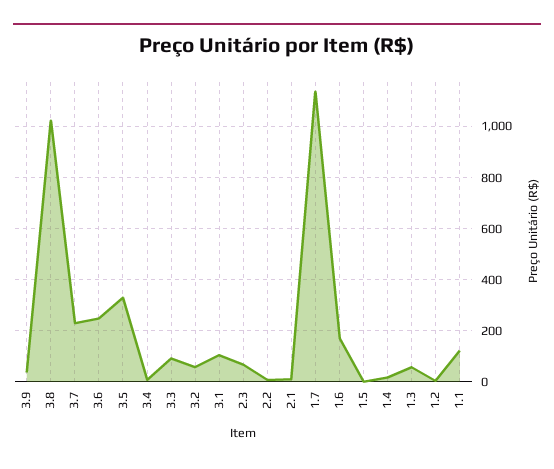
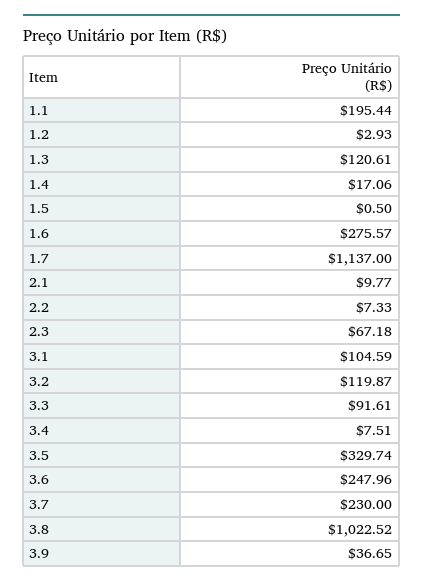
  {
    "3.9": 36.65,
    "3.8": 1022.52,
    "3.7": 230,
    "3.6": 247.96,
    "3.5": 329.74,
    "3.4": 7.51,
    "3.3": 91.61,
-   "3.2": 50,
+   "3.2": 119.87,
    "3.1": 104.59,
    "2.3": 67.18,
    "2.2": 7.33,
    "2.1": 9.77,
    "1.7": 1137,
-   "1.6": 175,
+   "1.6": 275.57,
    "1.5": 0.5,
    "1.4": 17.06,
-   "1.3": 50,
+   "1.3": 120.61,
    "1.2": 2.93,
-   "1.1": 125
+   "1.1": 195.44
  }

